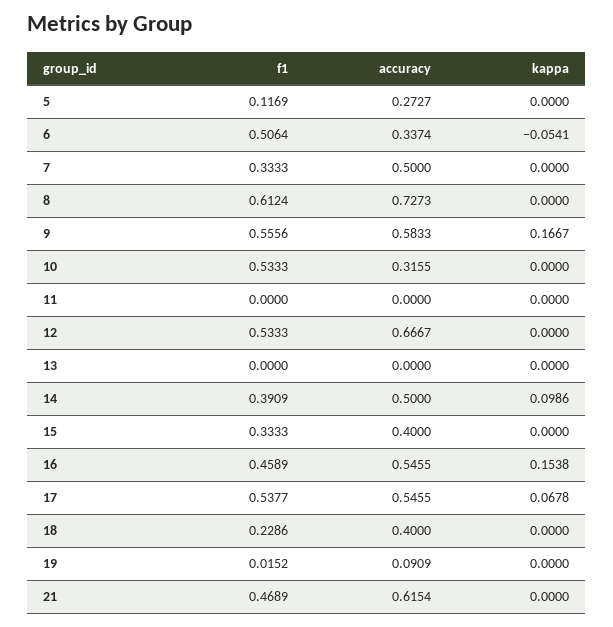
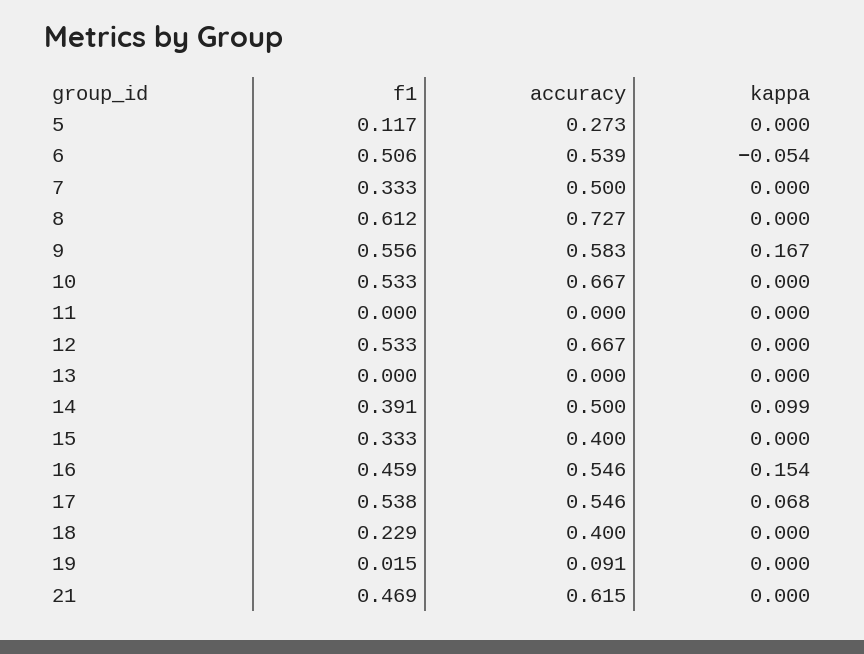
  {
    "f1": {
      "5": 0.1169,
      "6": 0.5064,
      "7": 0.3333,
      "8": 0.6124,
      "9": 0.5556,
      "10": 0.5333,
      "11": 0,
      "12": 0.5333,
      "13": 0,
      "14": 0.3909,
      "15": 0.3333,
      "16": 0.4589,
      "17": 0.5377,
      "18": 0.2286,
      "19": 0.0152,
      "21": 0.4689
    },
    "accuracy": {
      "5": 0.2727,
-     "6": 0.3374,
+     "6": 0.539,
      "7": 0.5,
      "8": 0.7273,
      "9": 0.5833,
-     "10": 0.3155,
+     "10": 0.667,
      "11": 0,
      "12": 0.6667,
      "13": 0,
      "14": 0.5,
      "15": 0.4,
      "16": 0.5455,
      "17": 0.5455,
      "18": 0.4,
      "19": 0.0909,
      "21": 0.6154
    },
    "kappa": {
      "5": 0,
      "6": -0.0541,
      "7": 0,
      "8": 0,
      "9": 0.1667,
      "10": 0,
      "11": 0,
      "12": 0,
      "13": 0,
      "14": 0.0986,
      "15": 0,
      "16": 0.1538,
      "17": 0.0678,
      "18": 0,
      "19": 0,
      "21": 0
    }
  }

